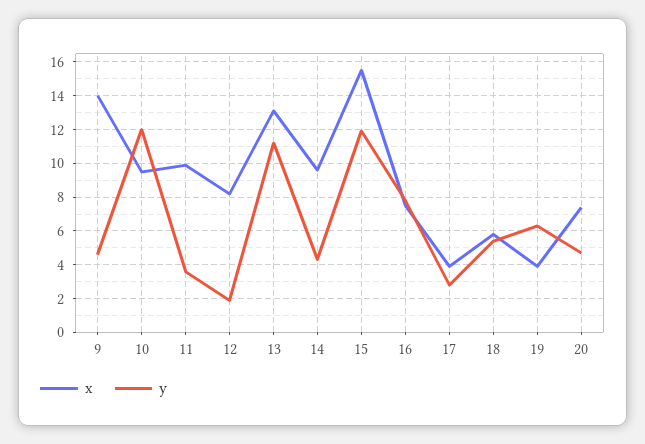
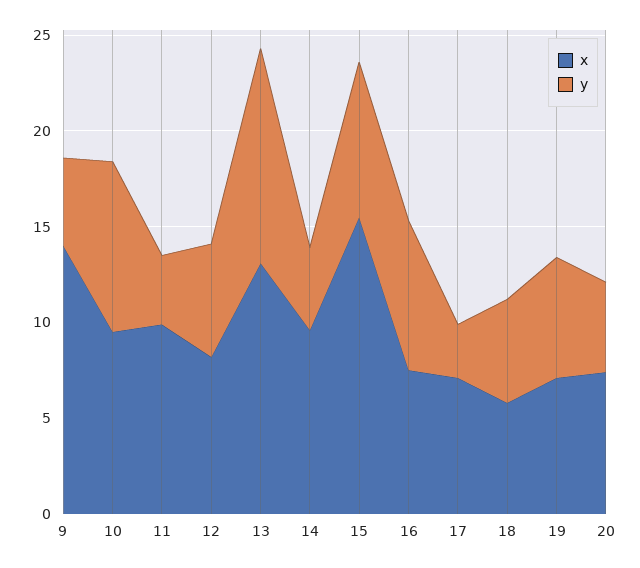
  {
    "x": {
      "9": 14,
      "10": 9.5,
      "11": 10,
      "12": 8,
      "13": 13,
      "14": 9.5,
      "15": 15.5,
      "16": 7.5,
-     "17": 4,
+     "17": 7,
      "18": 6,
-     "19": 4,
+     "19": 7,
      "20": 7.5
    },
    "y": {
      "9": 4.5,
-     "10": 12,
+     "10": 9,
      "11": 3.5,
-     "12": 2,
+     "12": 6,
      "13": 11,
      "14": 4.5,
-     "15": 12,
+     "15": 8,
      "16": 8,
      "17": 3,
      "18": 5.5,
      "19": 6.5,
      "20": 4.5
    }
  }

